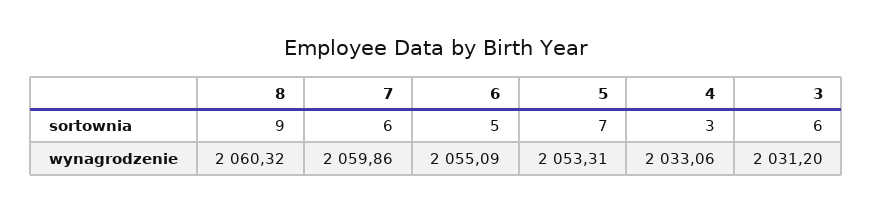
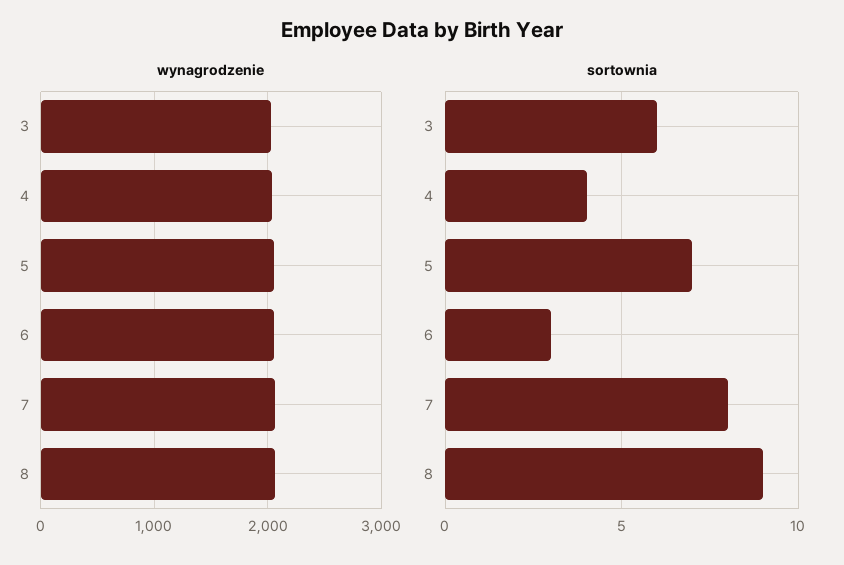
  {
    "sortownia": {
      "8": 9,
-     "7": 6,
+     "7": 8,
-     "6": 5,
+     "6": 3,
      "5": 7,
-     "4": 3,
+     "4": 4,
      "3": 6
    },
    "wynagrodzenie": {
      "8": 2060.32,
      "7": 2059.86,
      "6": 2055.09,
      "5": 2053.31,
      "4": 2033.06,
      "3": 2031.2
    }
  }

